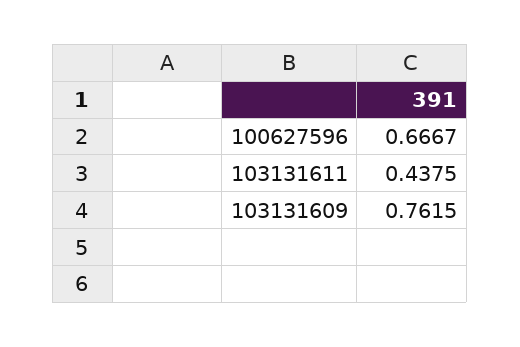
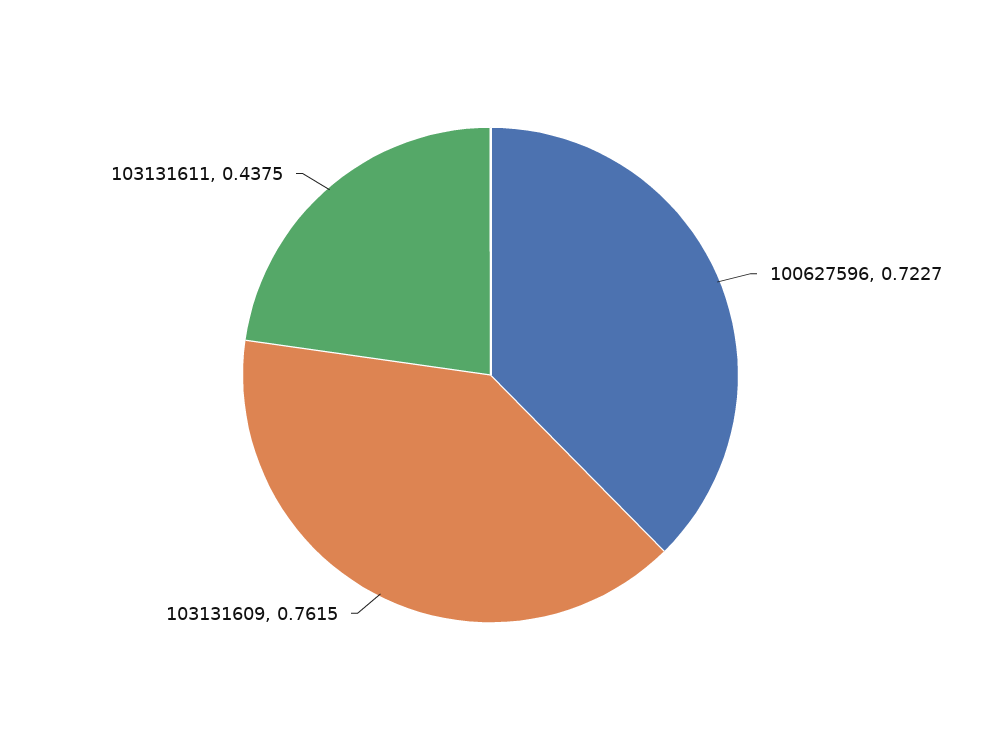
  {
-   "100627596": 0.6667,
+   "100627596": 0.7227,
    "103131611": 0.4375,
    "103131609": 0.7615
  }

